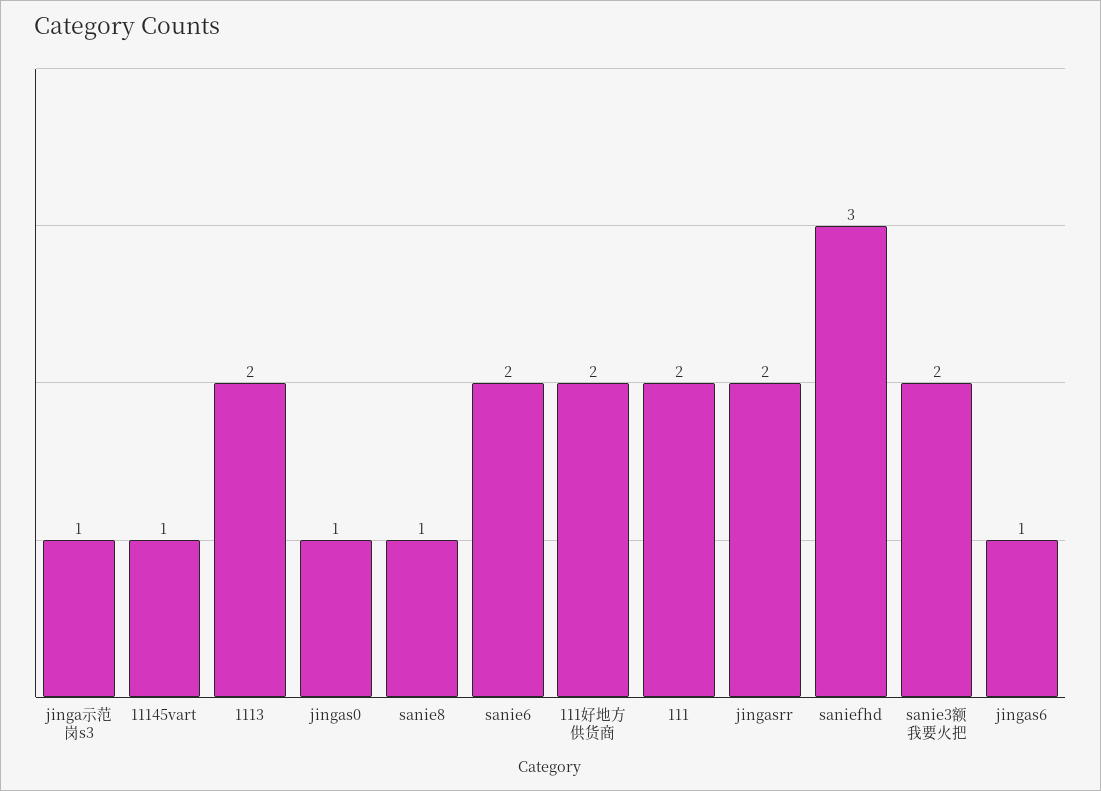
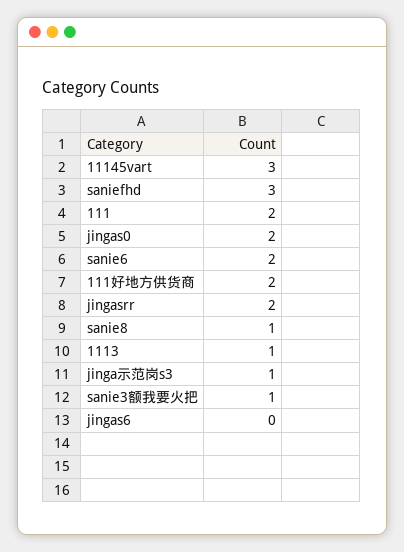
  {
    "jinga示范岗s3": 1,
-   "11145vart": 1,
+   "11145vart": 3,
-   "1113": 2,
+   "1113": 1,
-   "jingas0": 1,
+   "jingas0": 2,
    "sanie8": 1,
    "sanie6": 2,
    "111好地方供货商": 2,
    "111": 2,
    "jingasrr": 2,
    "saniefhd": 3,
-   "sanie3额我要火把": 2,
+   "sanie3额我要火把": 1,
-   "jingas6": 1
+   "jingas6": 0
  }

